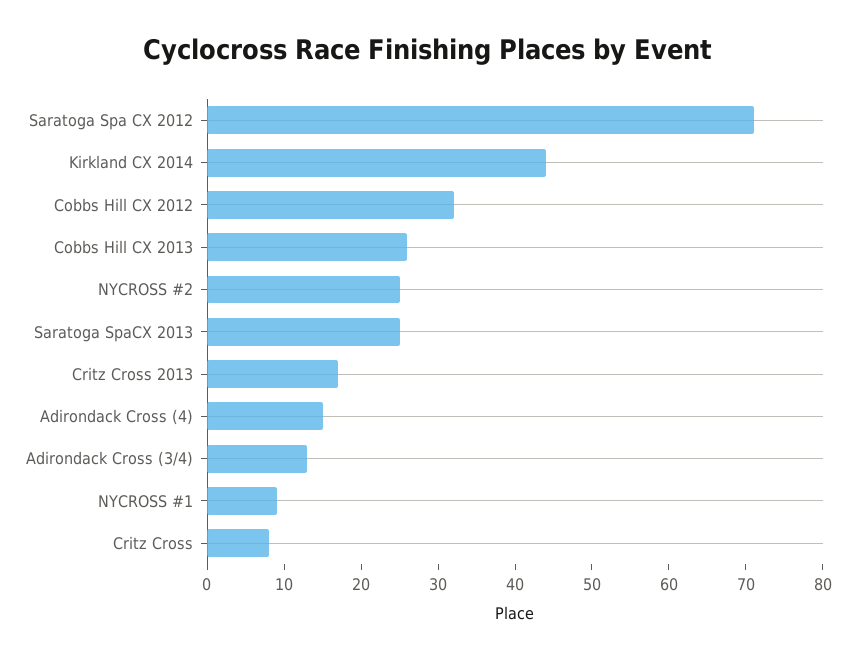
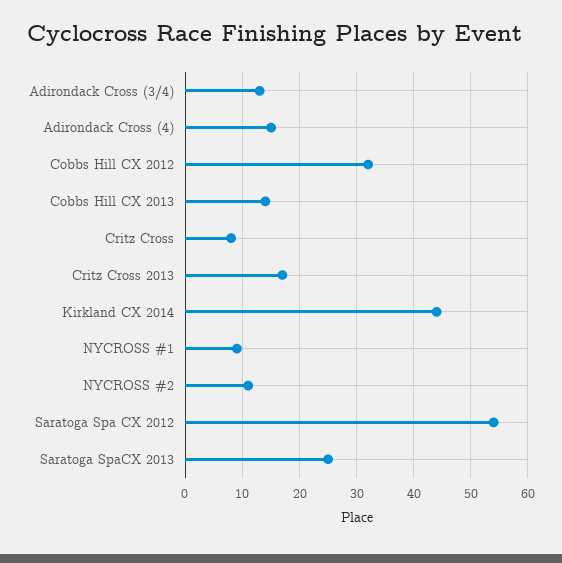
  {
-   "Saratoga Spa CX 2012": 70,
+   "Saratoga Spa CX 2012": 55,
    "Kirkland CX 2014": 45,
    "Cobbs Hill CX 2012": 30,
-   "Cobbs Hill CX 2013": 25,
+   "Cobbs Hill CX 2013": 15,
-   "NYCROSS #2": 25,
+   "NYCROSS #2": 10,
    "Saratoga SpaCX 2013": 25,
    "Critz Cross 2013": 15,
    "Adirondack Cross (4)": 15,
    "Adirondack Cross (3/4)": 15,
    "NYCROSS #1": 10,
    "Critz Cross": 10
  }

